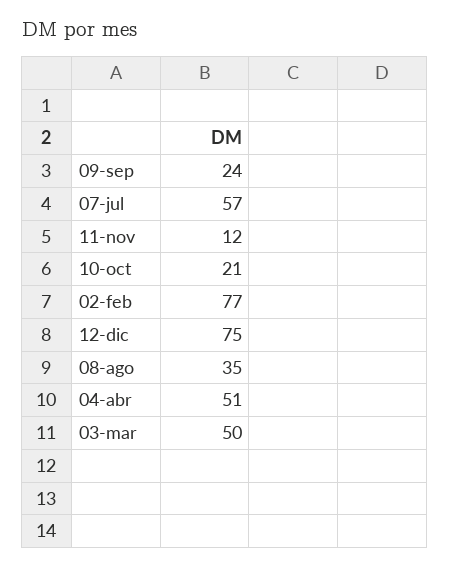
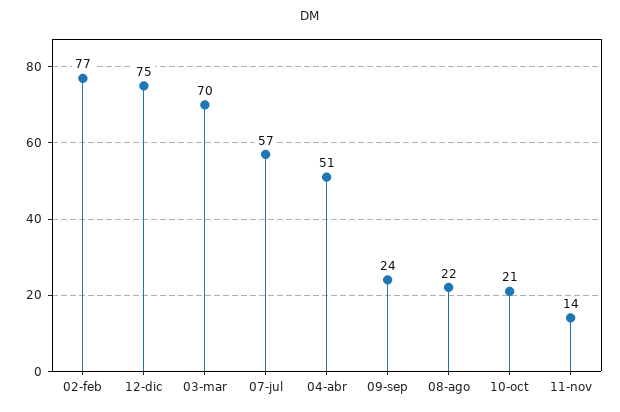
  {
    "09-sep": 24,
    "07-jul": 57,
-   "11-nov": 12,
+   "11-nov": 14,
    "10-oct": 21,
    "02-feb": 77,
    "12-dic": 75,
-   "08-ago": 35,
+   "08-ago": 22,
    "04-abr": 51,
-   "03-mar": 50
+   "03-mar": 70
  }

